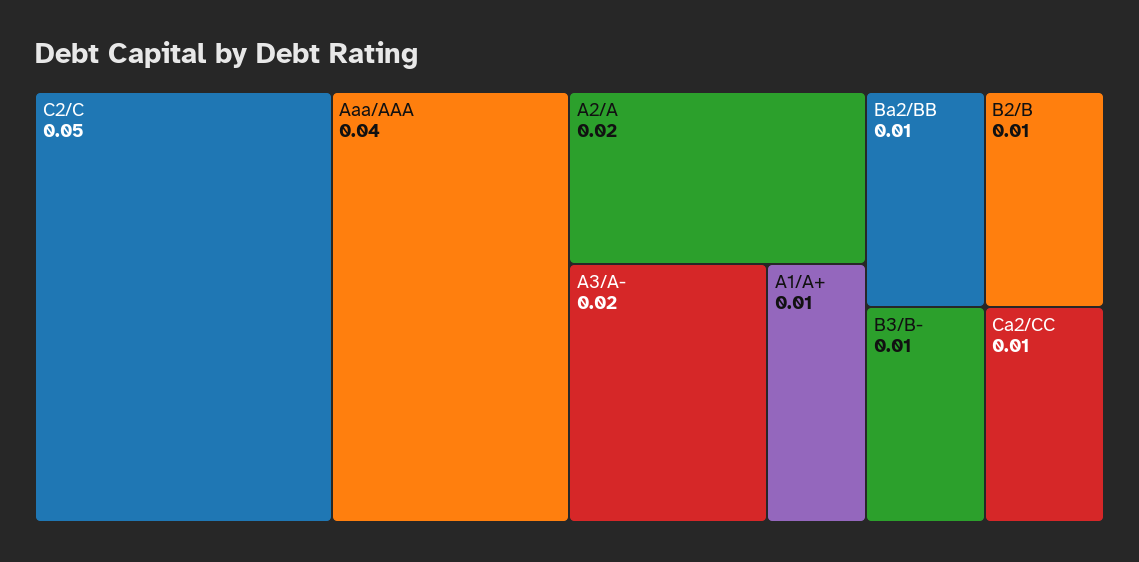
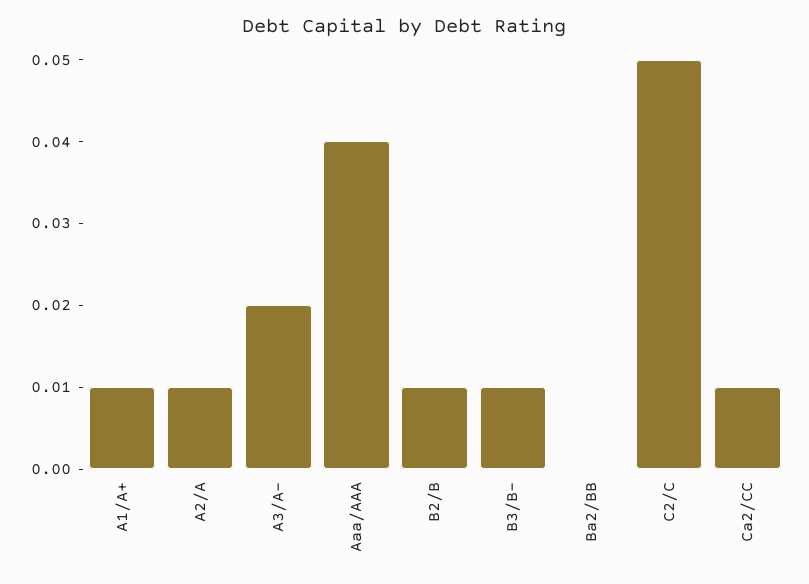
  {
    "C2/C": 0.05,
    "Aaa/AAA": 0.04,
-   "A2/A": 0.02,
+   "A2/A": 0.01,
    "A3/A-": 0.02,
    "A1/A+": 0.01,
-   "Ba2/BB": 0.01,
+   "Ba2/BB": 0,
    "B2/B": 0.01,
    "B3/B-": 0.01,
    "Ca2/CC": 0.01
  }

